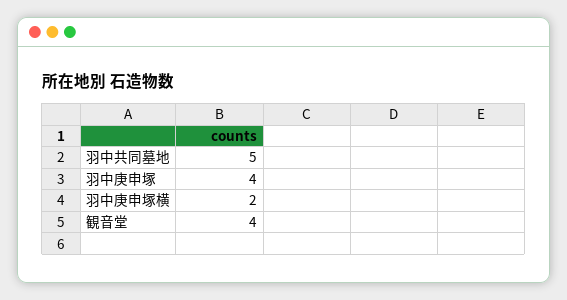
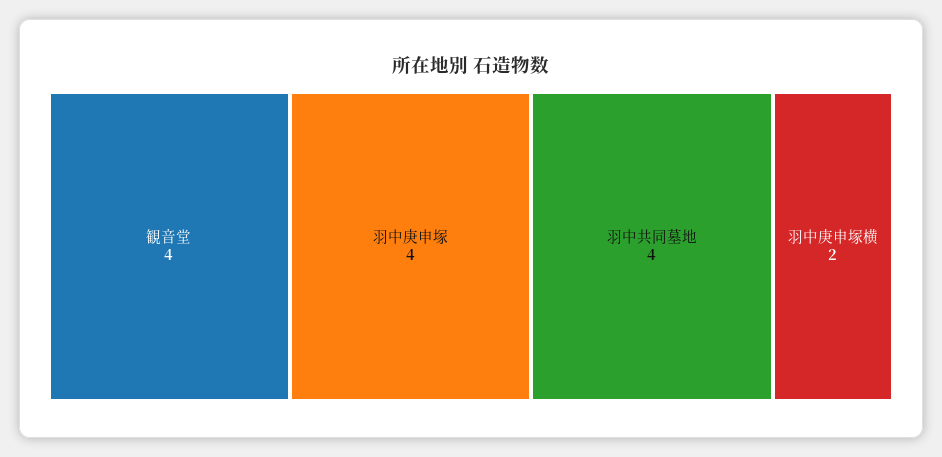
  {
-   "羽中共同墓地": 5,
+   "羽中共同墓地": 4,
    "羽中庚申塚": 4,
    "羽中庚申塚横": 2,
    "観音堂": 4
  }

